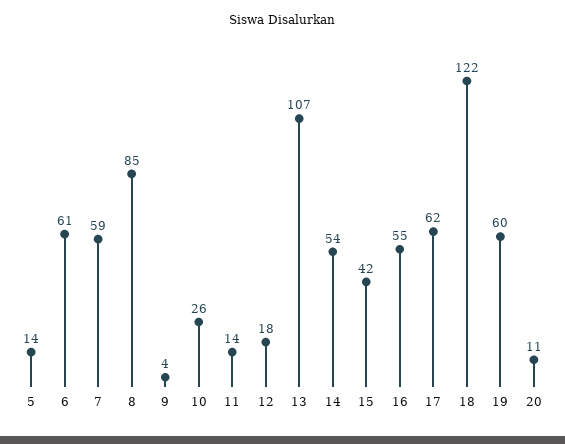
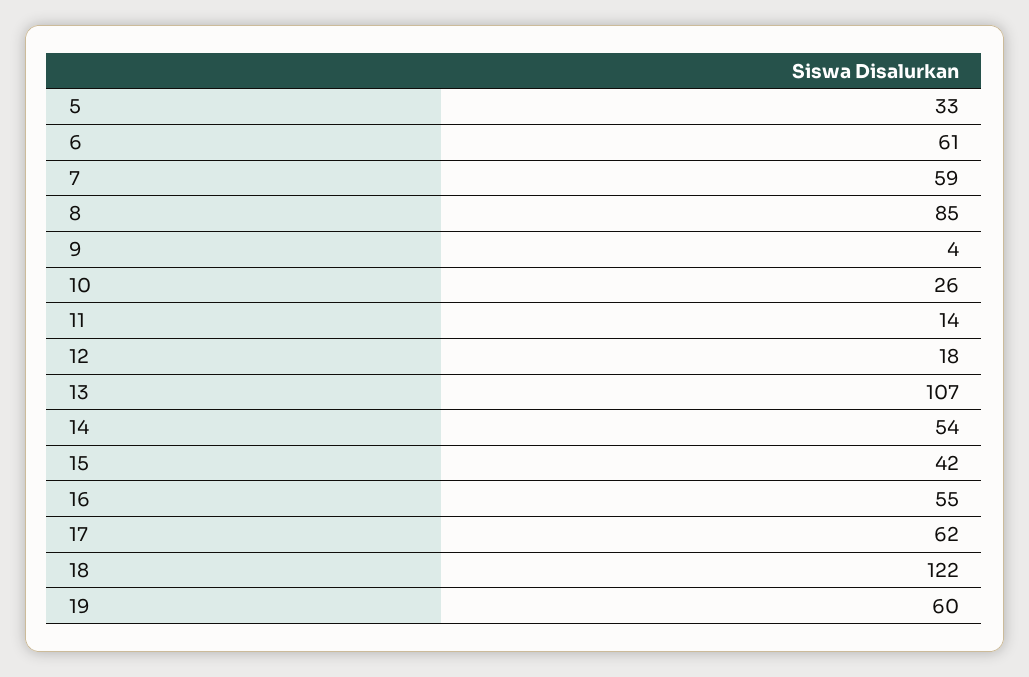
  {
-   "5": 14,
+   "5": 33,
    "6": 61,
    "7": 59,
    "8": 85,
    "9": 4,
    "10": 26,
    "11": 14,
    "12": 18,
    "13": 107,
    "14": 54,
    "15": 42,
    "16": 55,
    "17": 62,
    "18": 122,
-   "19": 60,
+   "19": 60
-   "20": 11
  }

